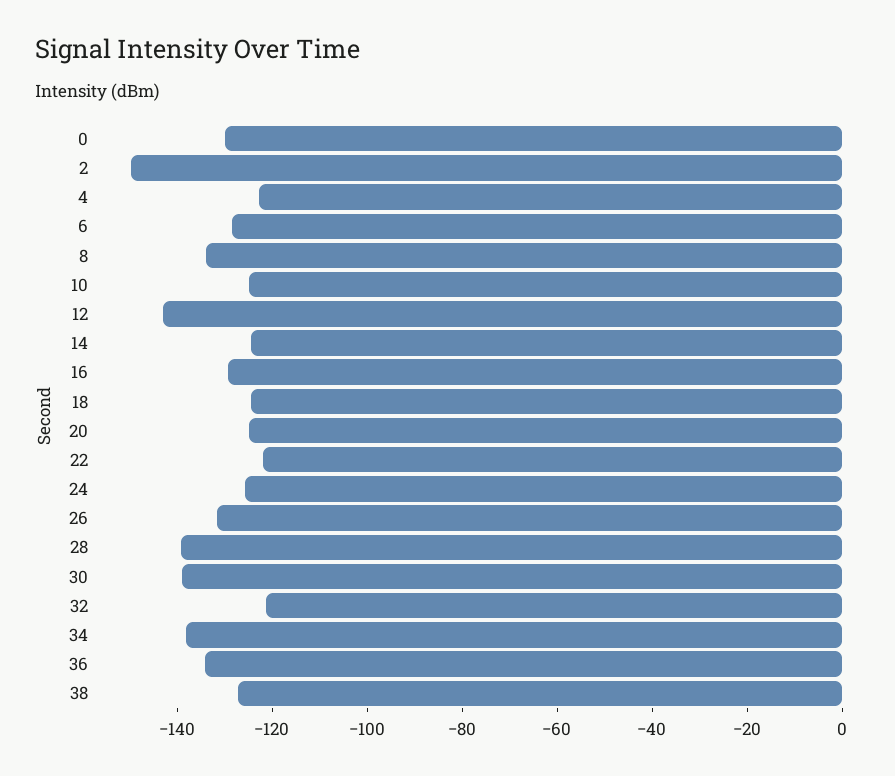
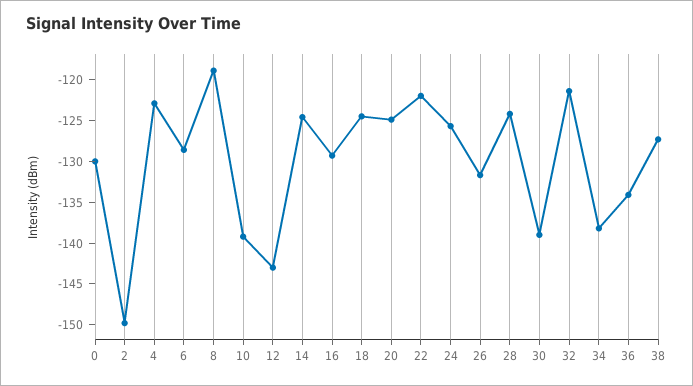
  {
    "0": -130,
    "2": -150,
    "4": -123,
    "6": -129,
-   "8": -135,
+   "8": -119,
-   "10": -125,
+   "10": -139,
    "12": -143,
    "14": -125,
    "16": -129,
    "18": -125,
    "20": -125,
    "22": -122,
    "24": -126,
    "26": -132,
-   "28": -140,
+   "28": -124,
    "30": -139,
    "32": -121,
    "34": -138,
    "36": -134,
    "38": -127
  }

